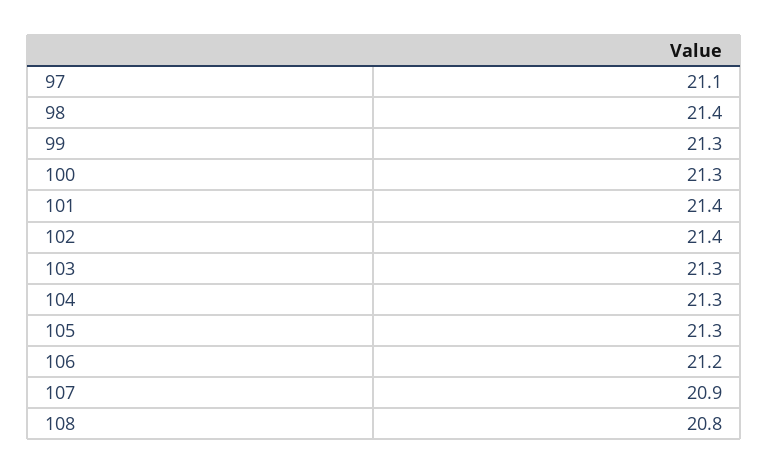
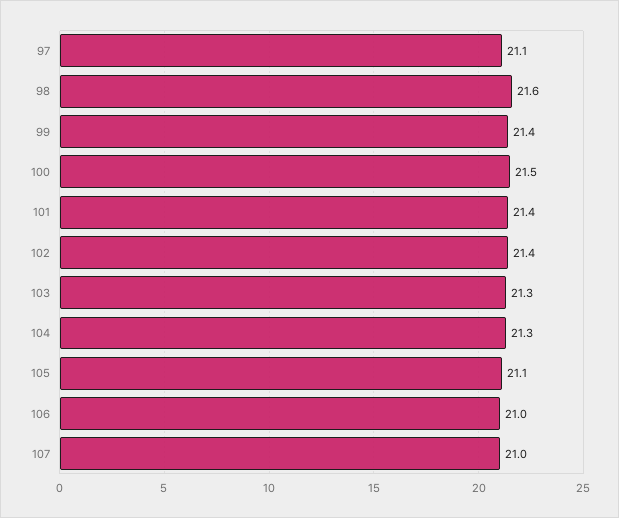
  {
    "97": 21.1,
-   "98": 21.4,
+   "98": 21.6,
-   "99": 21.3,
+   "99": 21.4,
-   "100": 21.3,
+   "100": 21.5,
    "101": 21.4,
    "102": 21.4,
    "103": 21.3,
    "104": 21.3,
-   "105": 21.3,
+   "105": 21.1,
-   "106": 21.2,
+   "106": 21,
-   "107": 20.9,
+   "107": 21
-   "108": 20.8
  }

